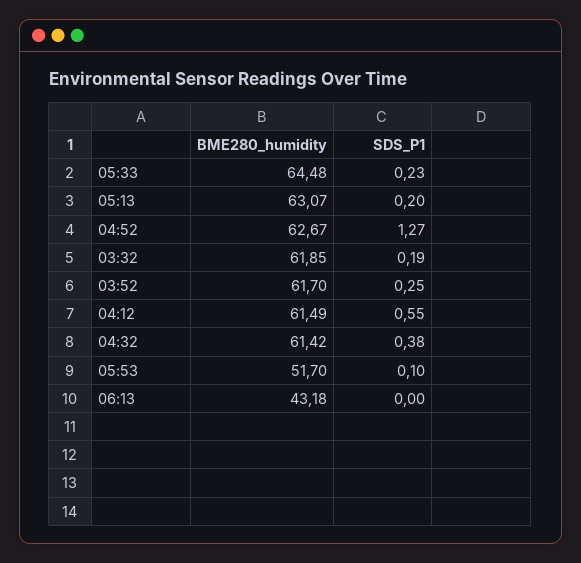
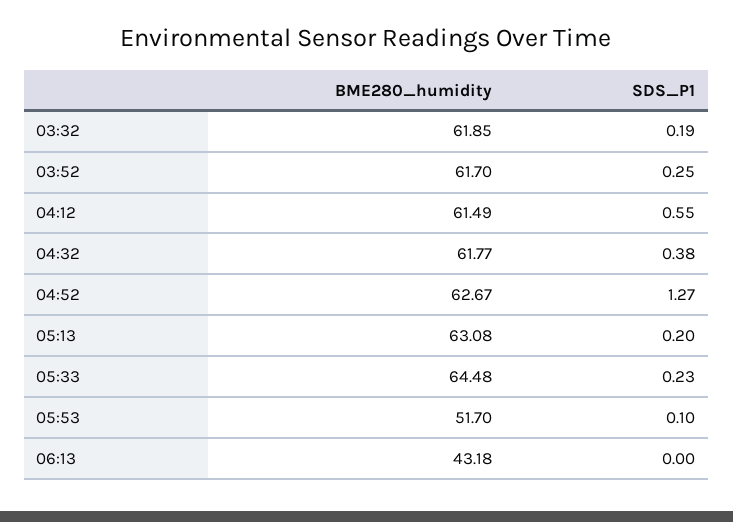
  {
    "BME280_humidity": {
      "05:33": 64.48,
-     "05:13": 63.07,
+     "05:13": 63.08,
      "04:52": 62.67,
      "03:32": 61.85,
      "03:52": 61.7,
      "04:12": 61.49,
-     "04:32": 61.42,
+     "04:32": 61.77,
      "05:53": 51.7,
      "06:13": 43.18
    },
    "SDS_P1": {
      "05:33": 0.23,
      "05:13": 0.2,
      "04:52": 1.27,
      "03:32": 0.19,
      "03:52": 0.25,
      "04:12": 0.55,
      "04:32": 0.38,
      "05:53": 0.1,
      "06:13": 0
    }
  }

